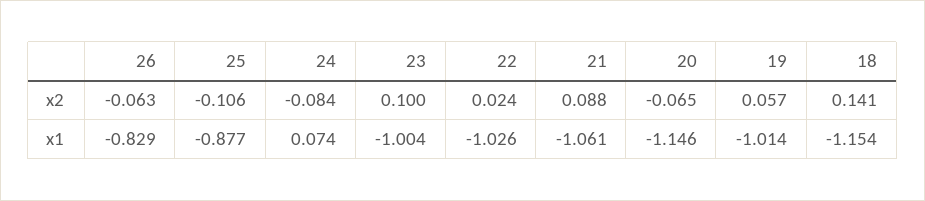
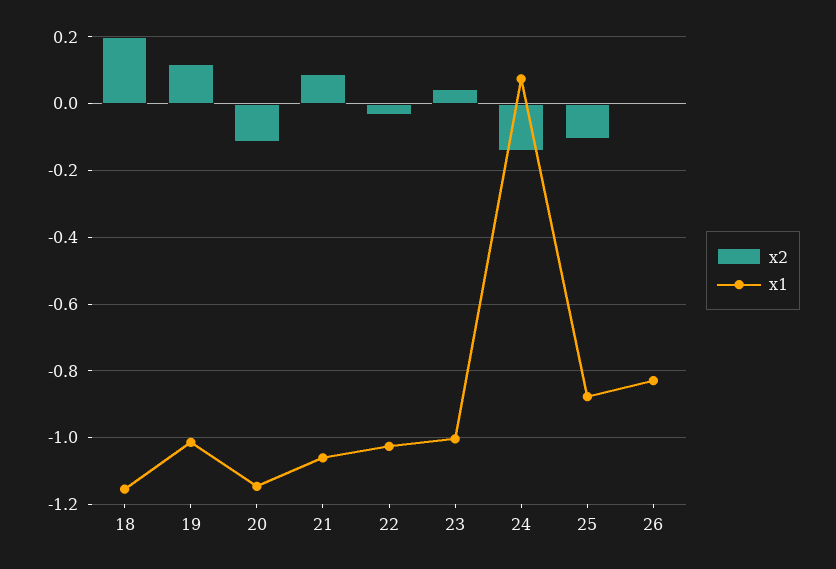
  {
    "x2": {
-     "26": -0.063,
+     "26": 0,
      "25": -0.106,
-     "24": -0.084,
+     "24": -0.14,
-     "23": 0.1,
+     "23": 0.04,
-     "22": 0.024,
+     "22": -0.04,
      "21": 0.088,
-     "20": -0.065,
+     "20": -0.12,
-     "19": 0.057,
+     "19": 0.12,
-     "18": 0.141
+     "18": 0.2
    },
    "x1": {
      "26": -0.829,
      "25": -0.877,
      "24": 0.074,
      "23": -1.004,
      "22": -1.026,
      "21": -1.061,
      "20": -1.146,
      "19": -1.014,
      "18": -1.154
    }
  }

